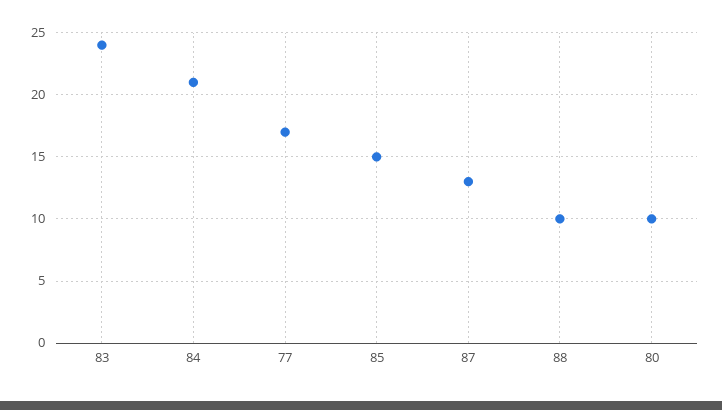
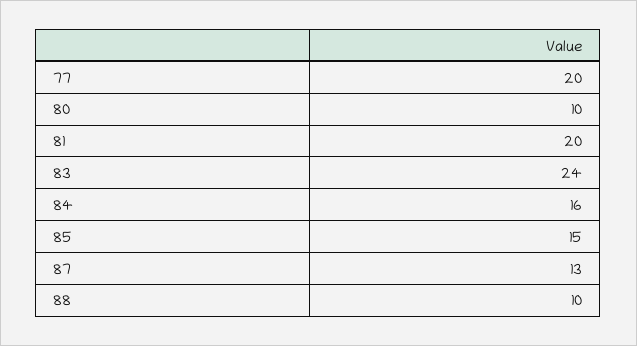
  {
    "83": 24,
-   "84": 21,
+   "84": 16,
-   "77": 17,
+   "77": 20,
    "85": 15,
    "87": 13,
    "88": 10,
-   "80": 10
+   "80": 10,
+   "81": 20
  }

